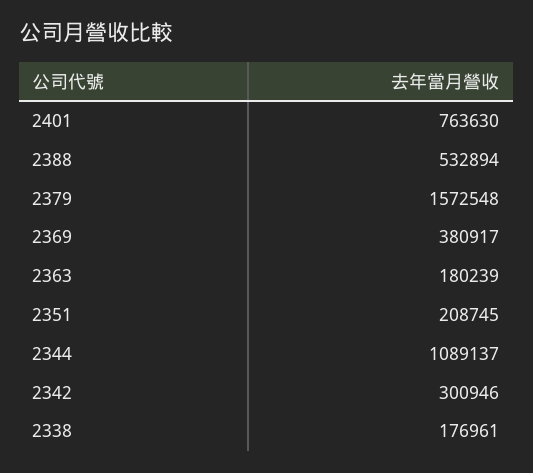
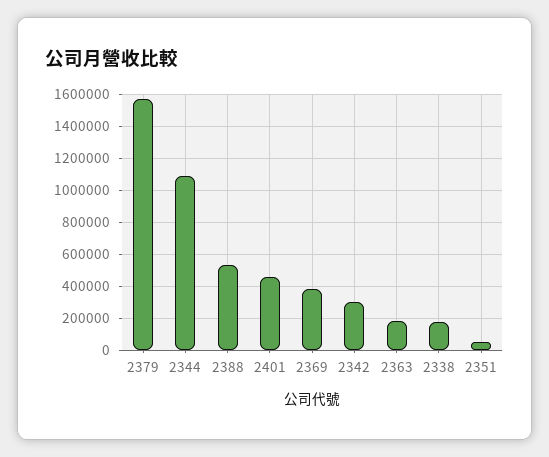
  {
-   "2401": 763630,
+   "2401": 450000,
    "2388": 532894,
    "2379": 1572548,
    "2369": 380917,
    "2363": 180239,
-   "2351": 208745,
+   "2351": 50000,
    "2344": 1089137,
    "2342": 300946,
    "2338": 176961
  }

